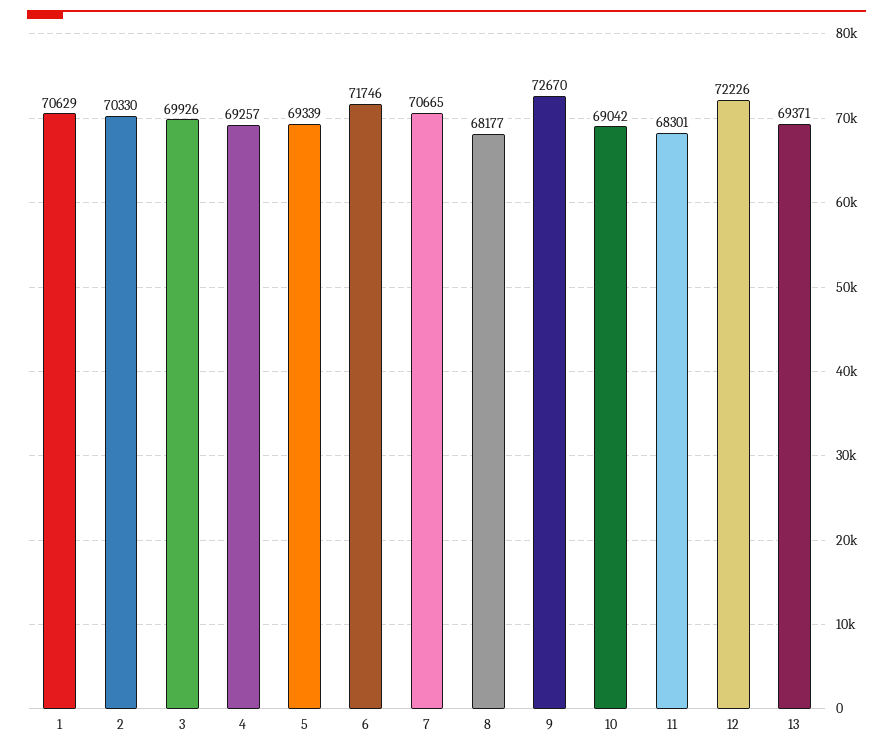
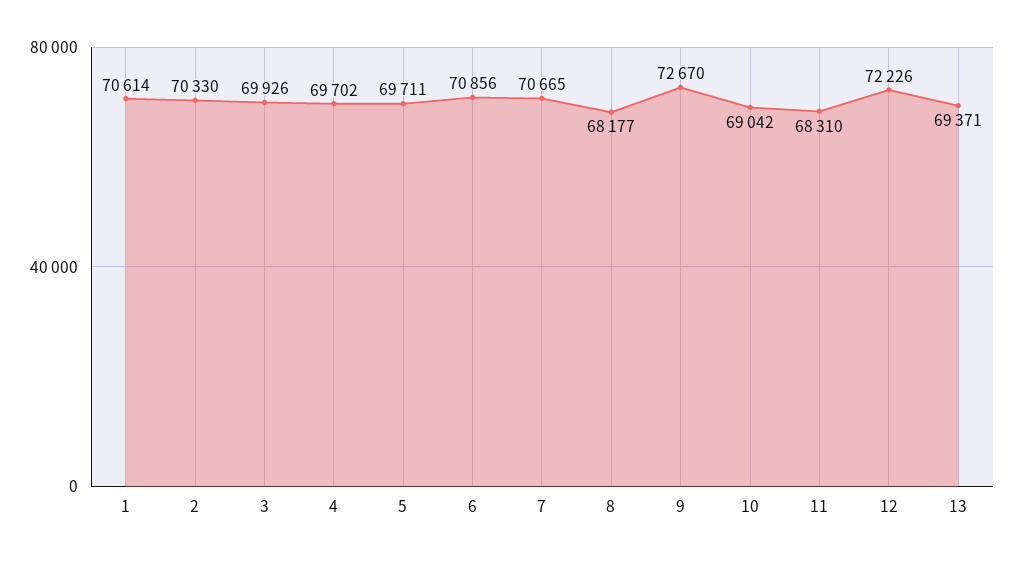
  {
-   "1": 70629,
+   "1": 70614,
    "2": 70330,
    "3": 69926,
-   "4": 69257,
+   "4": 69702,
-   "5": 69339,
+   "5": 69711,
-   "6": 71746,
+   "6": 70856,
    "7": 70665,
    "8": 68177,
    "9": 72670,
    "10": 69042,
-   "11": 68301,
+   "11": 68310,
    "12": 72226,
    "13": 69371
  }

